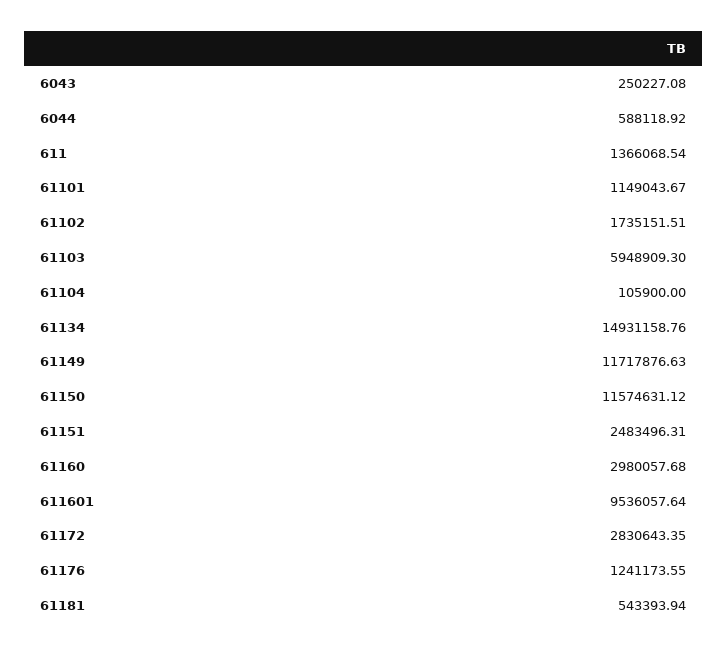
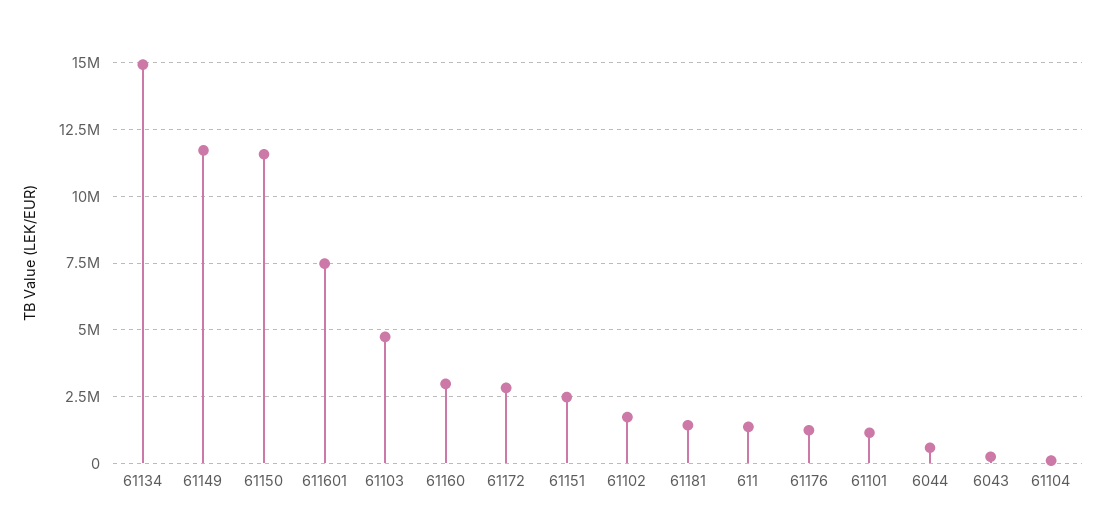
  {
    "6043": 250227.08,
    "6044": 588118.92,
    "611": 1366068.54,
    "61101": 1149043.67,
    "61102": 1735151.51,
-   "61103": 5948909.3,
+   "61103": 4750000,
    "61104": 105900,
    "61134": 14931158.76,
    "61149": 11717876.63,
    "61150": 11574631.12,
    "61151": 2483496.31,
    "61160": 2980057.68,
-   "611601": 9536057.64,
+   "611601": 7500000,
    "61172": 2830643.35,
    "61176": 1241173.55,
-   "61181": 543393.94
+   "61181": 1500000
  }

